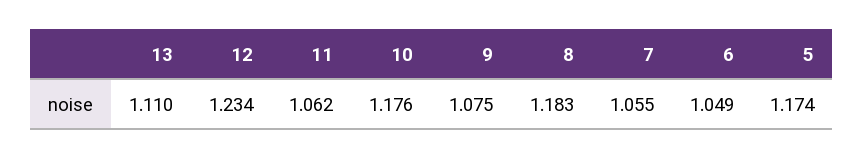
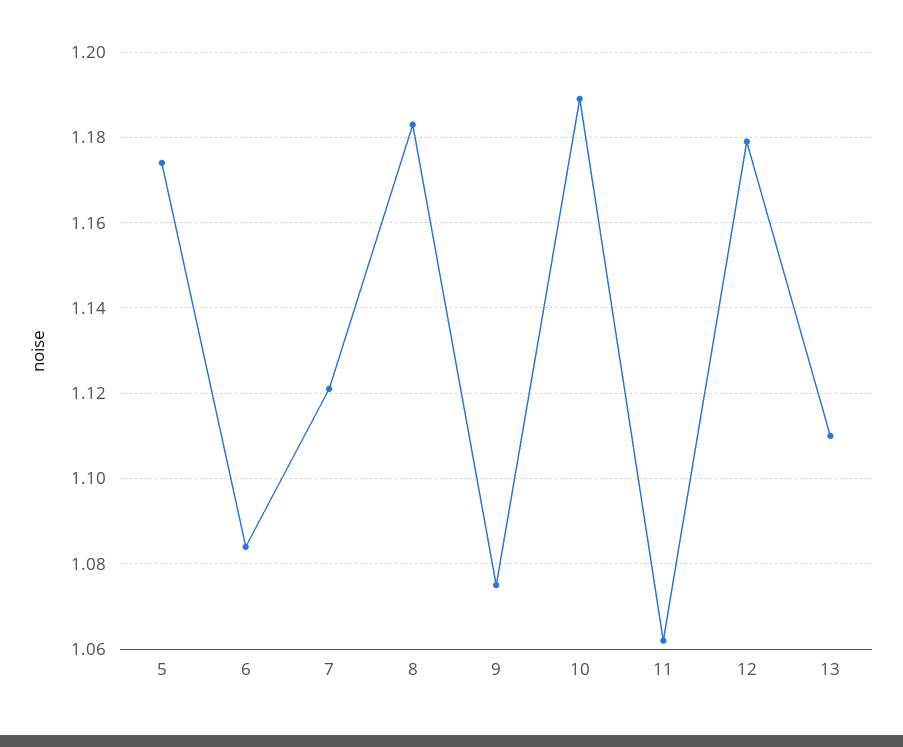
  {
    "13": 1.11,
-   "12": 1.234,
+   "12": 1.18,
    "11": 1.062,
-   "10": 1.176,
+   "10": 1.19,
    "9": 1.075,
    "8": 1.183,
-   "7": 1.055,
+   "7": 1.12,
-   "6": 1.049,
+   "6": 1.085,
    "5": 1.174
  }

